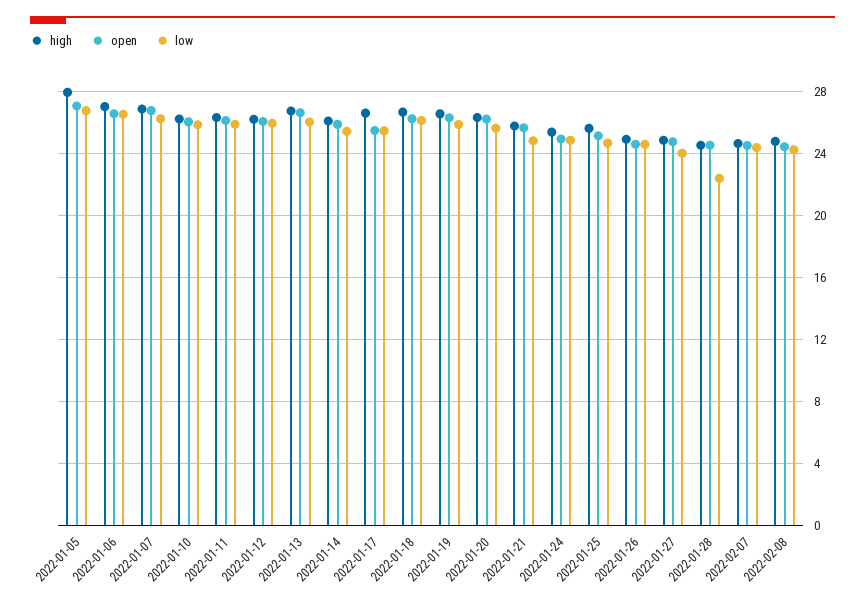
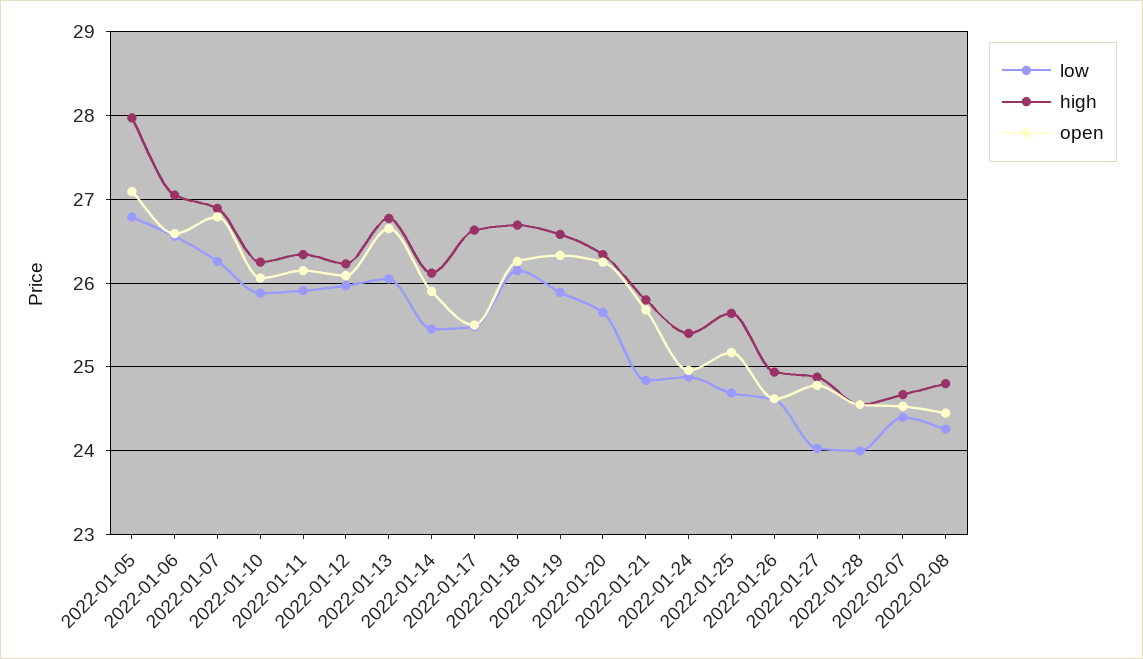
  {
    "high": {
      "2022-01-05": 28,
      "2022-01-06": 27.1,
      "2022-01-07": 26.9,
      "2022-01-10": 26.3,
      "2022-01-11": 26.3,
      "2022-01-12": 26.2,
      "2022-01-13": 26.8,
      "2022-01-14": 26.1,
      "2022-01-17": 26.6,
      "2022-01-18": 26.7,
      "2022-01-19": 26.6,
      "2022-01-20": 26.3,
      "2022-01-21": 25.8,
      "2022-01-24": 25.4,
      "2022-01-25": 25.6,
      "2022-01-26": 24.9,
      "2022-01-27": 24.9,
      "2022-01-28": 24.6,
      "2022-02-07": 24.7,
      "2022-02-08": 24.8
    },
    "open": {
      "2022-01-05": 27.1,
      "2022-01-06": 26.6,
      "2022-01-07": 26.8,
      "2022-01-10": 26.1,
      "2022-01-11": 26.2,
      "2022-01-12": 26.1,
      "2022-01-13": 26.7,
      "2022-01-14": 25.9,
      "2022-01-17": 25.5,
      "2022-01-18": 26.3,
      "2022-01-19": 26.3,
      "2022-01-20": 26.3,
      "2022-01-21": 25.7,
      "2022-01-24": 25,
      "2022-01-25": 25.2,
      "2022-01-26": 24.6,
      "2022-01-27": 24.8,
      "2022-01-28": 24.6,
      "2022-02-07": 24.5,
      "2022-02-08": 24.5
    },
    "low": {
      "2022-01-05": 26.8,
      "2022-01-06": 26.6,
      "2022-01-07": 26.3,
      "2022-01-10": 25.9,
      "2022-01-11": 25.9,
      "2022-01-12": 26,
      "2022-01-13": 26.1,
      "2022-01-14": 25.5,
      "2022-01-17": 25.5,
      "2022-01-18": 26.2,
      "2022-01-19": 25.9,
      "2022-01-20": 25.7,
      "2022-01-21": 24.8,
      "2022-01-24": 24.9,
      "2022-01-25": 24.7,
      "2022-01-26": 24.6,
      "2022-01-27": 24,
-     "2022-01-28": 22.5,
+     "2022-01-28": 24,
      "2022-02-07": 24.4,
      "2022-02-08": 24.3
    }
  }

